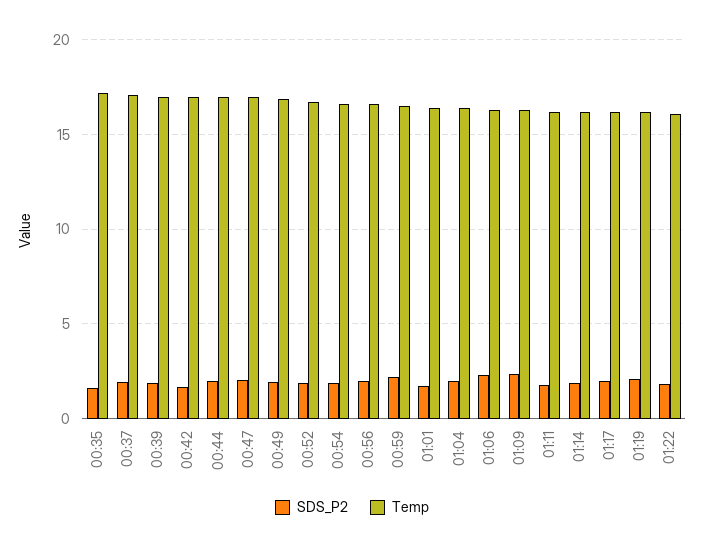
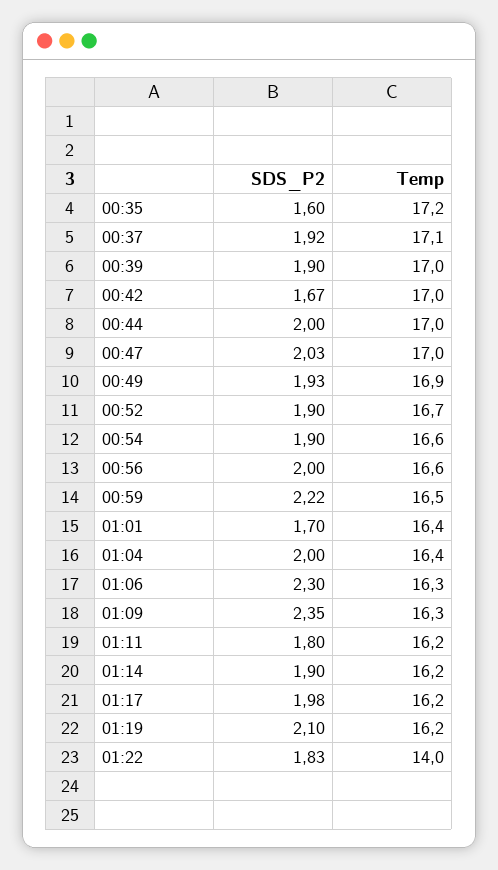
  {
    "SDS_P2": {
      "00:35": 1.6,
      "00:37": 1.92,
      "00:39": 1.9,
      "00:42": 1.67,
      "00:44": 2,
      "00:47": 2.03,
      "00:49": 1.93,
      "00:52": 1.9,
      "00:54": 1.9,
      "00:56": 2,
      "00:59": 2.22,
      "01:01": 1.7,
      "01:04": 2,
      "01:06": 2.3,
      "01:09": 2.35,
      "01:11": 1.8,
      "01:14": 1.9,
      "01:17": 1.98,
      "01:19": 2.1,
      "01:22": 1.83
    },
    "Temp": {
      "00:35": 17.2,
      "00:37": 17.1,
      "00:39": 17,
      "00:42": 17,
      "00:44": 17,
      "00:47": 17,
      "00:49": 16.9,
      "00:52": 16.7,
      "00:54": 16.6,
      "00:56": 16.6,
      "00:59": 16.5,
      "01:01": 16.4,
      "01:04": 16.4,
      "01:06": 16.3,
      "01:09": 16.3,
      "01:11": 16.2,
      "01:14": 16.2,
      "01:17": 16.2,
      "01:19": 16.2,
-     "01:22": 16
+     "01:22": 14
    }
  }

